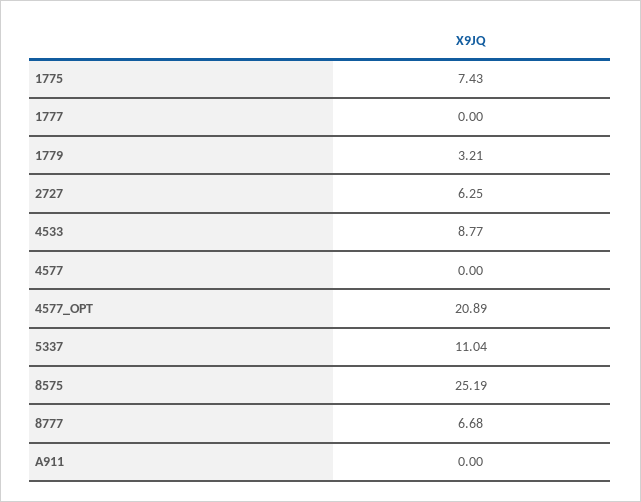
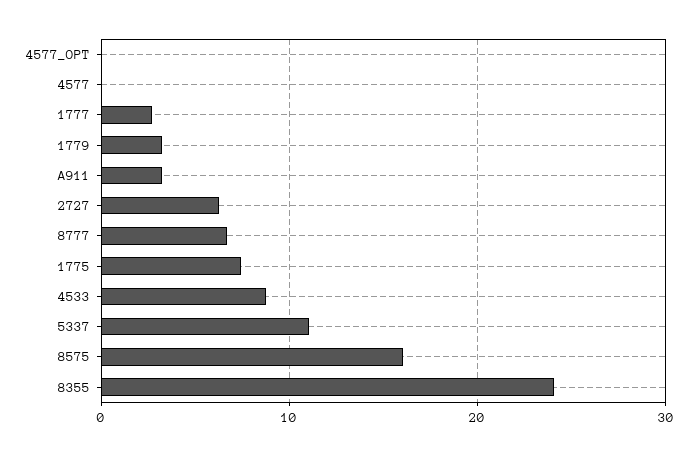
  {
    "1775": 7.43,
-   "1777": 0,
+   "1777": 3,
    "1779": 3.21,
    "2727": 6.25,
    "4533": 8.77,
    "4577": 0,
-   "4577_OPT": 20.89,
+   "4577_OPT": 0,
    "5337": 11.04,
-   "8575": 25.19,
+   "8575": 16,
    "8777": 6.68,
-   "A911": 0
+   "A911": 3,
+   "8355": 24
  }

